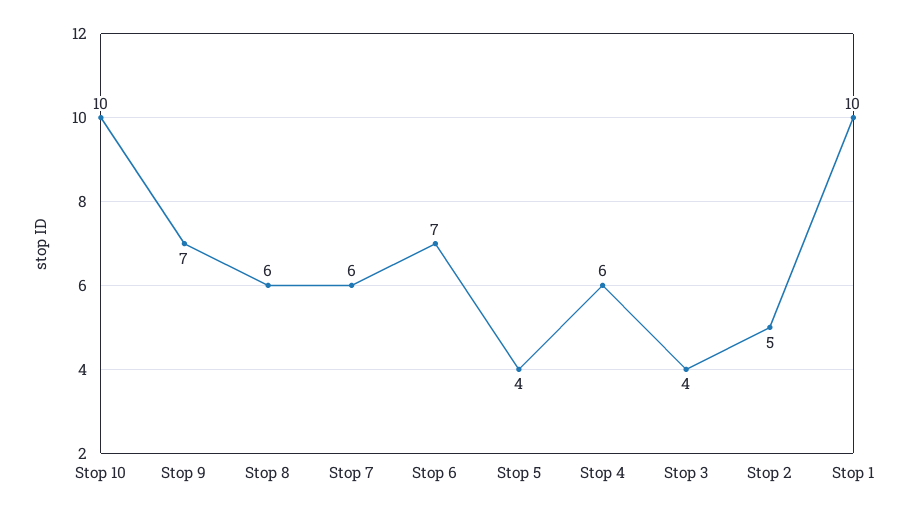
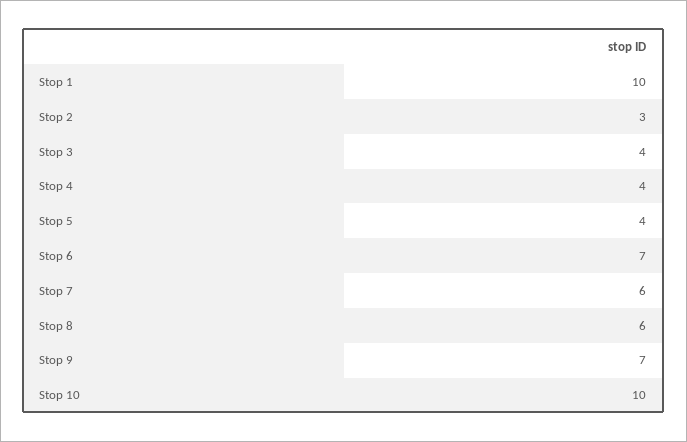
  {
    "Stop 10": 10,
    "Stop 9": 7,
    "Stop 8": 6,
    "Stop 7": 6,
    "Stop 6": 7,
    "Stop 5": 4,
-   "Stop 4": 6,
+   "Stop 4": 4,
    "Stop 3": 4,
-   "Stop 2": 5,
+   "Stop 2": 3,
    "Stop 1": 10
  }

